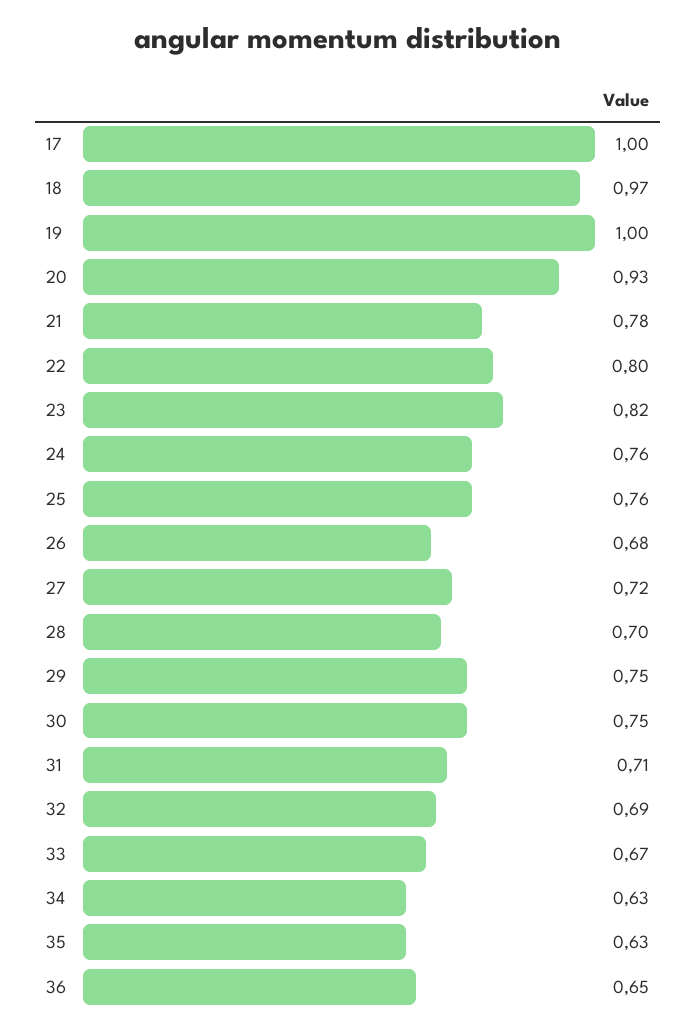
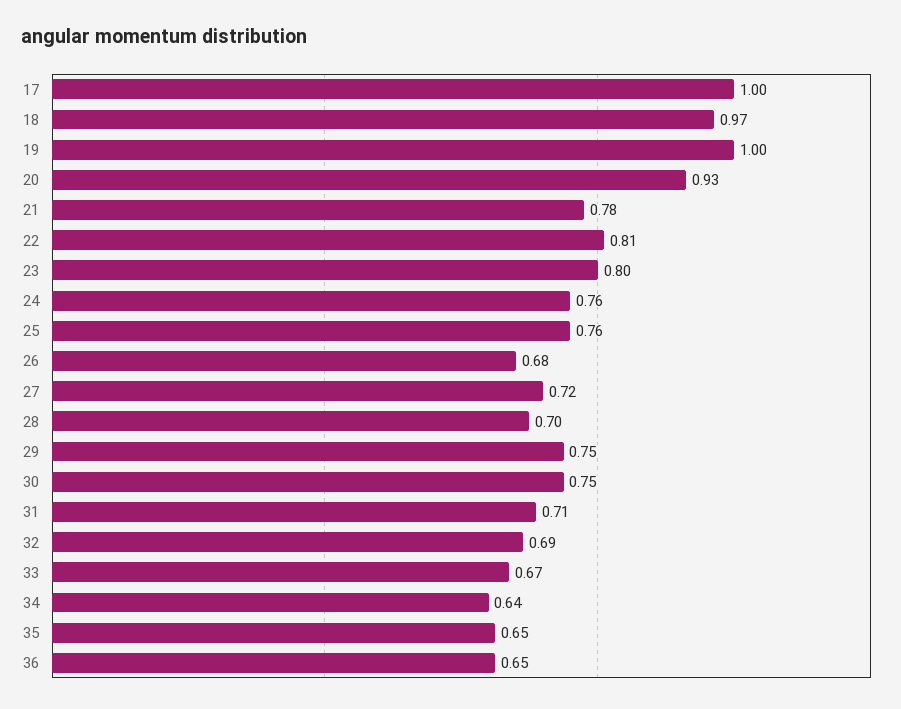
  {
    "17": 1,
    "18": 0.97,
    "19": 1,
    "20": 0.93,
    "21": 0.78,
-   "22": 0.8,
+   "22": 0.81,
-   "23": 0.82,
+   "23": 0.8,
    "24": 0.76,
    "25": 0.76,
    "26": 0.68,
    "27": 0.72,
    "28": 0.7,
    "29": 0.75,
    "30": 0.75,
    "31": 0.71,
    "32": 0.69,
    "33": 0.67,
-   "34": 0.63,
+   "34": 0.64,
-   "35": 0.63,
+   "35": 0.65,
    "36": 0.65
  }

